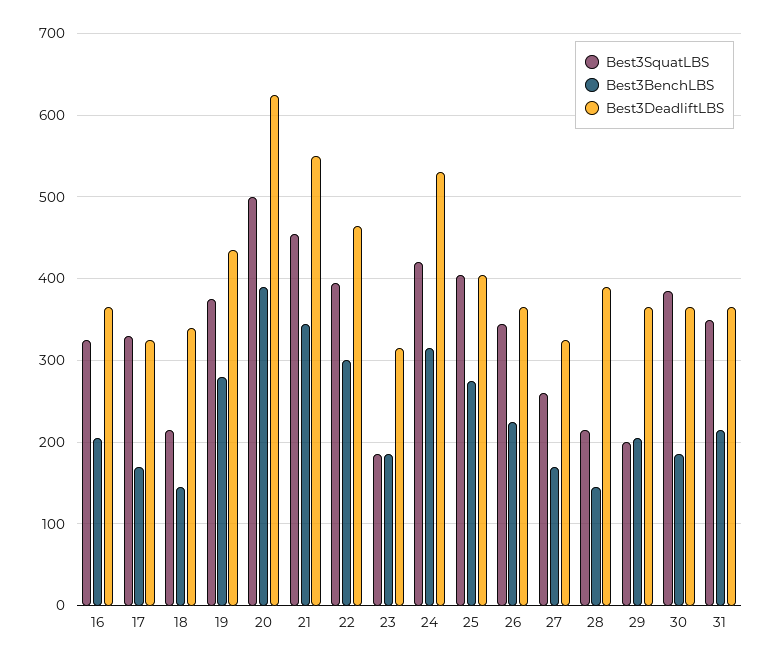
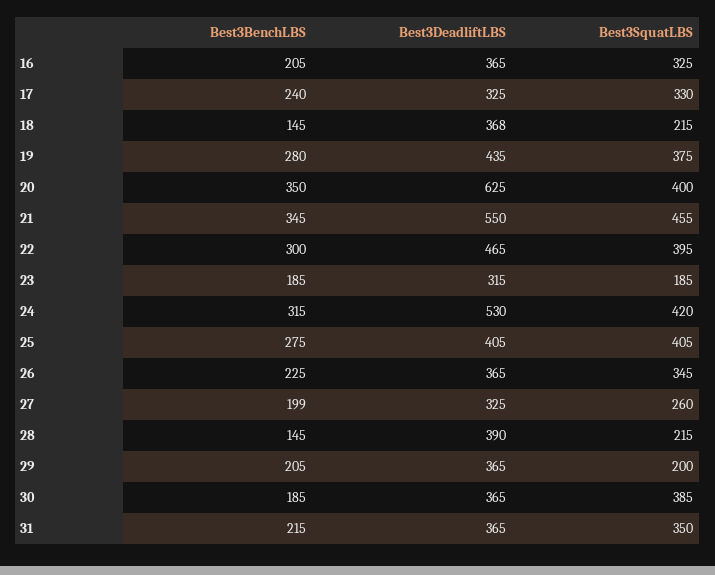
  {
    "Best3SquatLBS": {
      "16": 325,
      "17": 330,
      "18": 215,
      "19": 375,
-     "20": 500,
+     "20": 400,
      "21": 455,
      "22": 395,
      "23": 185,
      "24": 420,
      "25": 405,
      "26": 345,
      "27": 260,
      "28": 215,
      "29": 200,
      "30": 385,
      "31": 350
    },
    "Best3BenchLBS": {
      "16": 205,
-     "17": 170,
+     "17": 240,
      "18": 145,
      "19": 280,
-     "20": 390,
+     "20": 350,
      "21": 345,
      "22": 300,
      "23": 185,
      "24": 315,
      "25": 275,
      "26": 225,
-     "27": 170,
+     "27": 199,
      "28": 145,
      "29": 205,
      "30": 185,
      "31": 215
    },
    "Best3DeadliftLBS": {
      "16": 365,
      "17": 325,
-     "18": 340,
+     "18": 368,
      "19": 435,
      "20": 625,
      "21": 550,
      "22": 465,
      "23": 315,
      "24": 530,
      "25": 405,
      "26": 365,
      "27": 325,
      "28": 390,
      "29": 365,
      "30": 365,
      "31": 365
    }
  }

